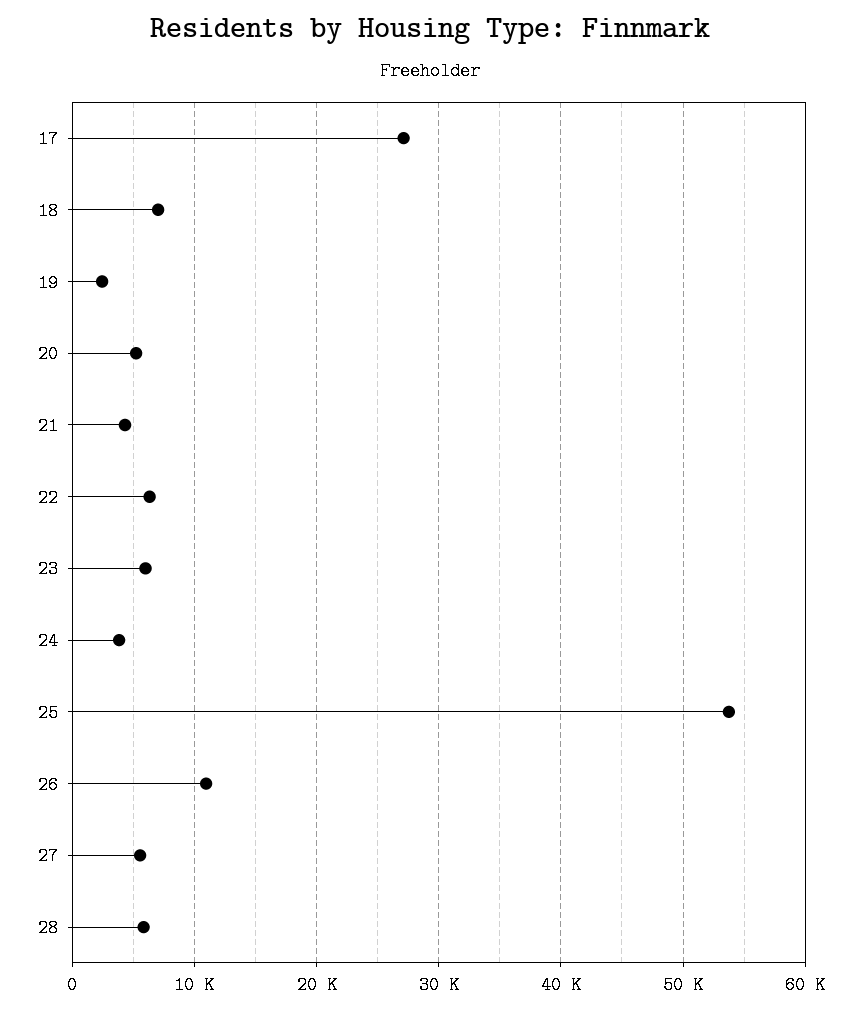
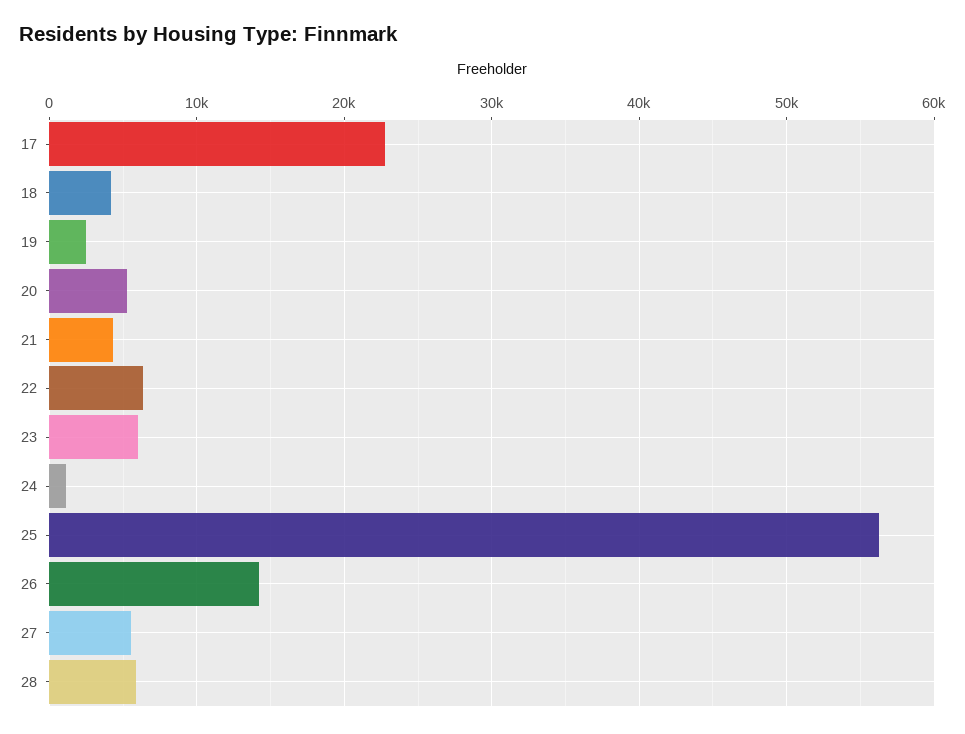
  {
-   "17": 27000,
+   "17": 23000,
-   "18": 7000,
+   "18": 4000,
    "19": 2000,
    "20": 5000,
    "21": 4000,
    "22": 6000,
    "23": 6000,
-   "24": 4000,
+   "24": 1000,
-   "25": 54000,
+   "25": 56000,
-   "26": 11000,
+   "26": 14000,
    "27": 6000,
    "28": 6000
  }

